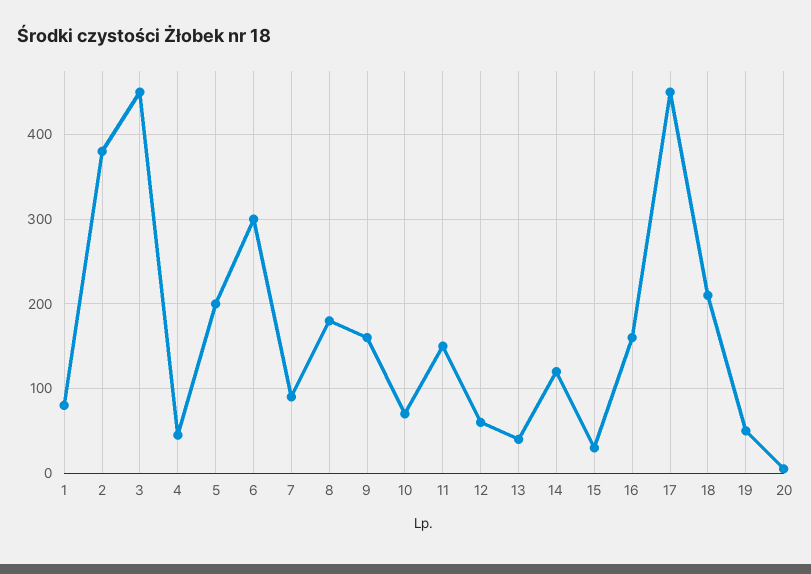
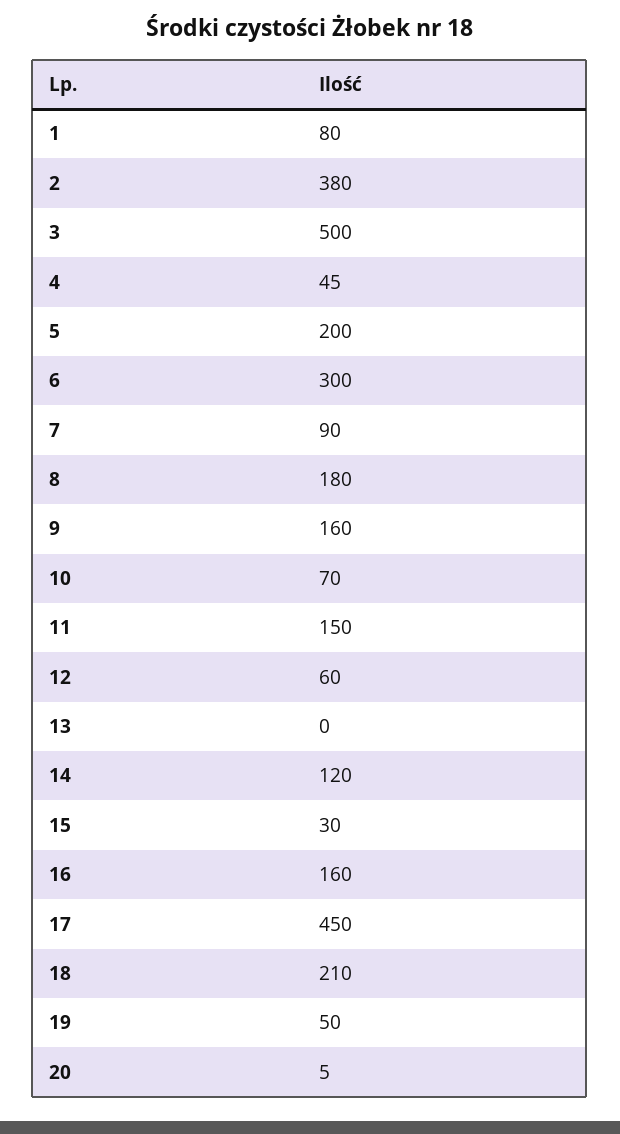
  {
    "1": 80,
    "2": 380,
-   "3": 450,
+   "3": 500,
    "4": 45,
    "5": 200,
    "6": 300,
    "7": 90,
    "8": 180,
    "9": 160,
    "10": 70,
    "11": 150,
    "12": 60,
-   "13": 40,
+   "13": 0,
    "14": 120,
    "15": 30,
    "16": 160,
    "17": 450,
    "18": 210,
    "19": 50,
    "20": 5
  }

